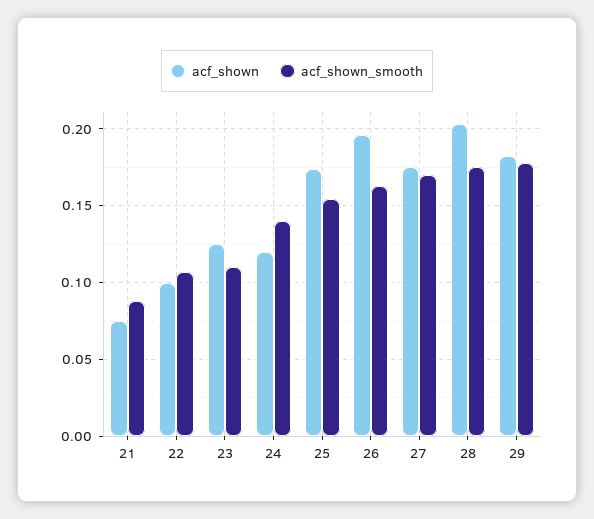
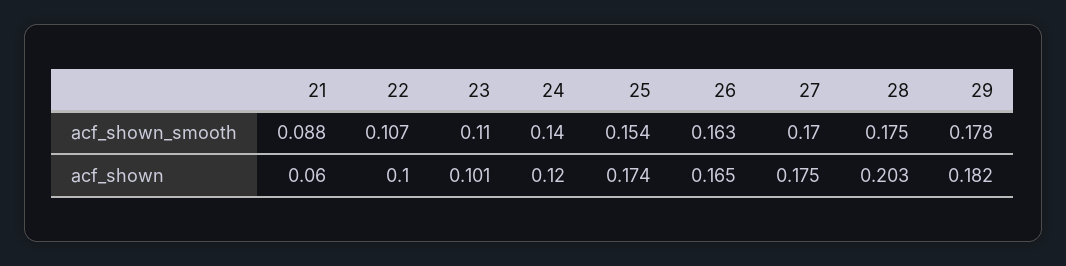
  {
    "acf_shown": {
-     "21": 0.075,
+     "21": 0.06,
      "22": 0.1,
-     "23": 0.125,
+     "23": 0.101,
      "24": 0.12,
      "25": 0.174,
-     "26": 0.195,
+     "26": 0.165,
      "27": 0.175,
      "28": 0.203,
      "29": 0.182
    },
    "acf_shown_smooth": {
      "21": 0.088,
      "22": 0.107,
      "23": 0.11,
      "24": 0.14,
      "25": 0.154,
      "26": 0.163,
      "27": 0.17,
      "28": 0.175,
      "29": 0.178
    }
  }

